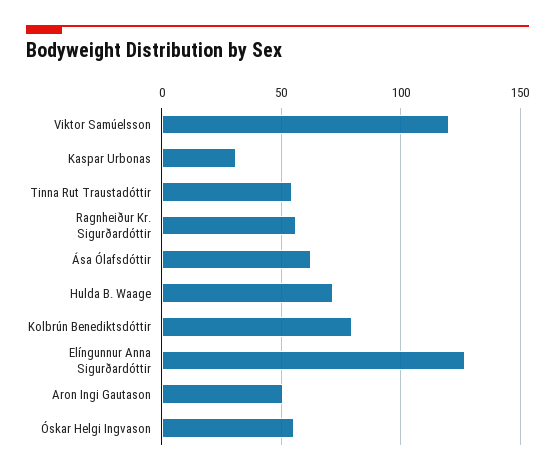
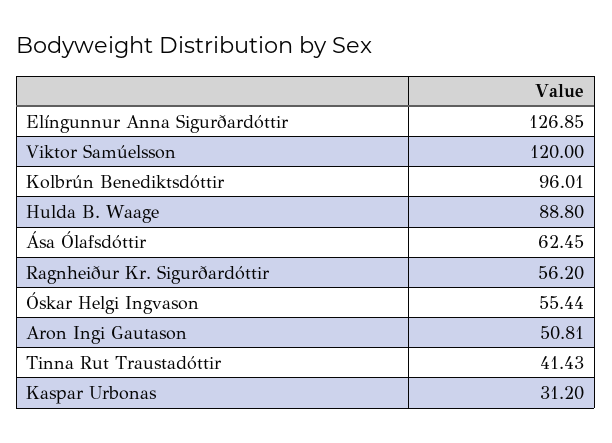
  {
    "Viktor Samúelsson": 120,
    "Kaspar Urbonas": 31.2,
-   "Tinna Rut Traustadóttir": 55,
+   "Tinna Rut Traustadóttir": 41.43,
    "Ragnheiður Kr. Sigurðardóttir": 56.2,
    "Ása Ólafsdóttir": 62.45,
-   "Hulda B. Waage": 70,
+   "Hulda B. Waage": 88.8,
-   "Kolbrún Benediktsdóttir": 80,
+   "Kolbrún Benediktsdóttir": 96.01,
    "Elíngunnur Anna Sigurðardóttir": 126.85,
    "Aron Ingi Gautason": 50.81,
    "Óskar Helgi Ingvason": 55.44
  }

